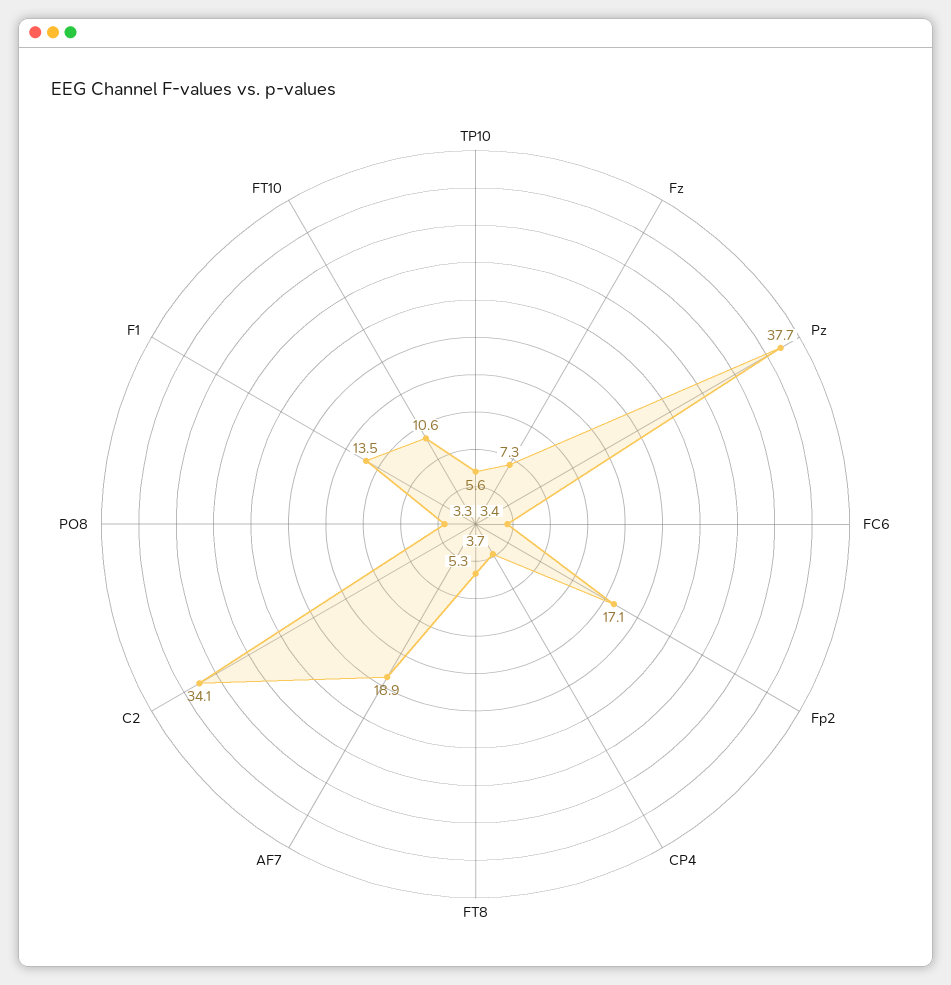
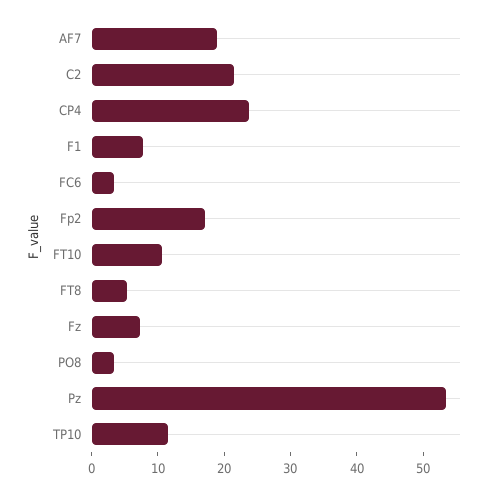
  {
-   "TP10": 5.6,
+   "TP10": 12,
    "Fz": 7.3,
-   "Pz": 37.7,
+   "Pz": 54,
    "FC6": 3.4,
    "Fp2": 17.1,
-   "CP4": 3.7,
+   "CP4": 24,
    "FT8": 5.3,
    "AF7": 18.9,
-   "C2": 34.1,
+   "C2": 22,
    "PO8": 3.3,
-   "F1": 13.5,
+   "F1": 8,
    "FT10": 10.6
  }

